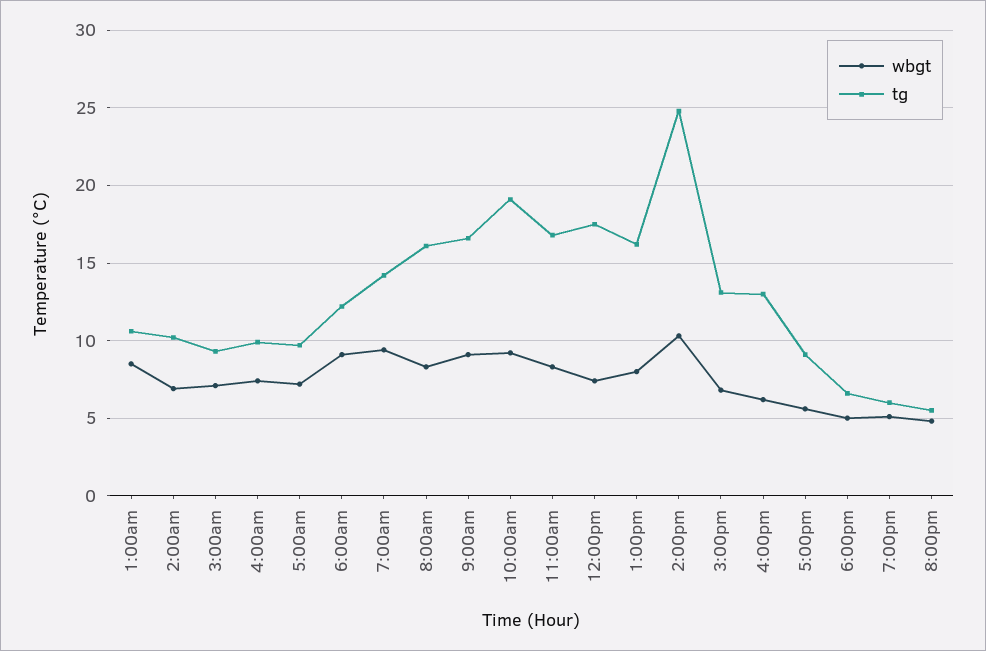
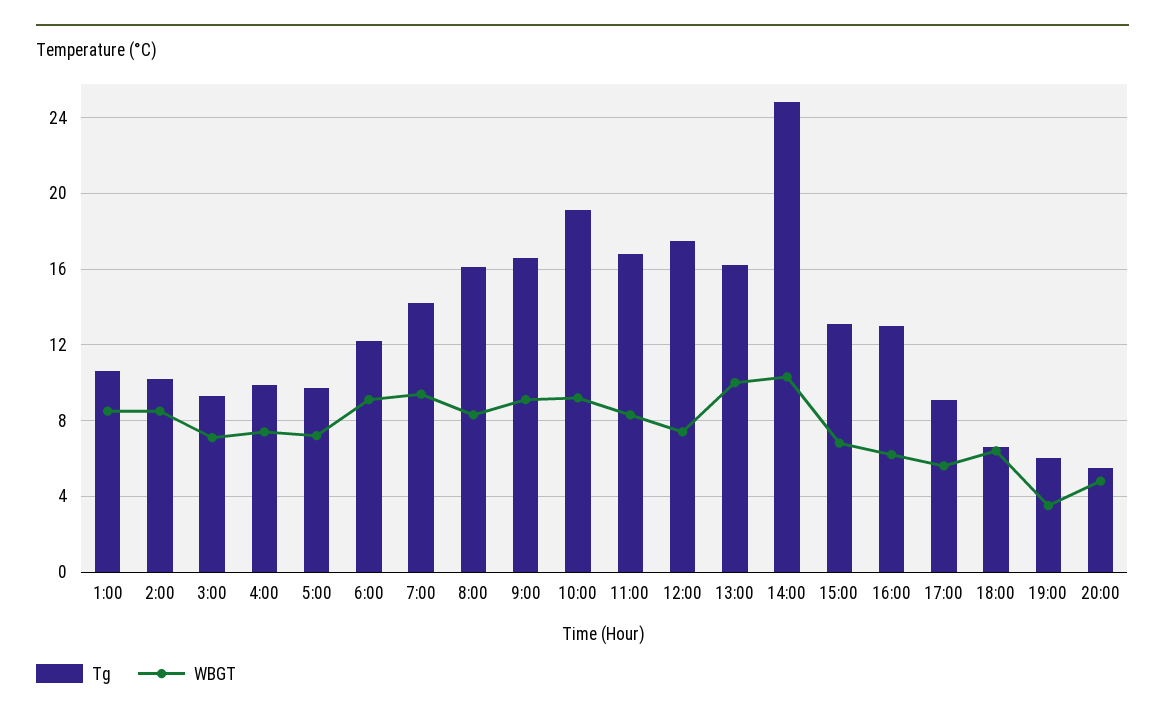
  {
    "wbgt": {
      "1:00am": 8.5,
-     "2:00am": 7,
+     "2:00am": 8.5,
      "3:00am": 7,
      "4:00am": 7.5,
      "5:00am": 7,
      "6:00am": 9,
      "7:00am": 9.5,
      "8:00am": 8.5,
      "9:00am": 9,
      "10:00am": 9,
      "11:00am": 8.5,
      "12:00pm": 7.5,
-     "1:00pm": 8,
+     "1:00pm": 10,
      "2:00pm": 10.5,
      "3:00pm": 7,
      "4:00pm": 6,
      "5:00pm": 5.5,
-     "6:00pm": 5,
+     "6:00pm": 6.5,
-     "7:00pm": 5,
+     "7:00pm": 3.5,
      "8:00pm": 5
    },
    "tg": {
      "1:00am": 10.5,
      "2:00am": 10,
      "3:00am": 9.5,
      "4:00am": 10,
      "5:00am": 9.5,
      "6:00am": 12,
      "7:00am": 14,
      "8:00am": 16,
      "9:00am": 16.5,
      "10:00am": 19,
      "11:00am": 17,
      "12:00pm": 17.5,
      "1:00pm": 16,
      "2:00pm": 25,
      "3:00pm": 13,
      "4:00pm": 13,
      "5:00pm": 9,
      "6:00pm": 6.5,
      "7:00pm": 6,
      "8:00pm": 5.5
    }
  }

